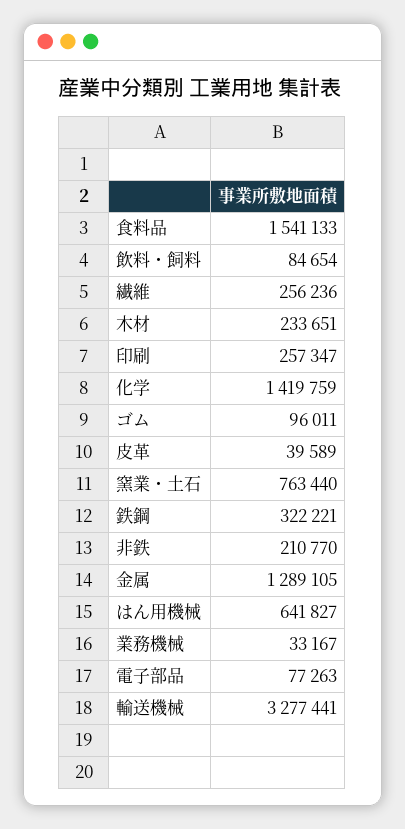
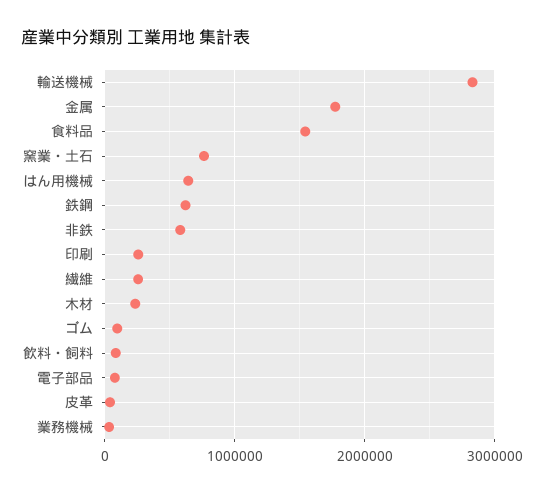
  {
    "食料品": 1541133,
    "飲料・飼料": 84654,
    "繊維": 256236,
    "木材": 233651,
    "印刷": 257347,
-   "化学": 1419759,
    "ゴム": 96011,
    "皮革": 39589,
    "窯業・土石": 763440,
-   "鉄鋼": 322221,
+   "鉄鋼": 600000,
-   "非鉄": 210770,
+   "非鉄": 600000,
-   "金属": 1289105,
+   "金属": 1800000,
    "はん用機械": 641827,
    "業務機械": 33167,
    "電子部品": 77263,
-   "輸送機械": 3277441
+   "輸送機械": 2800000
  }

